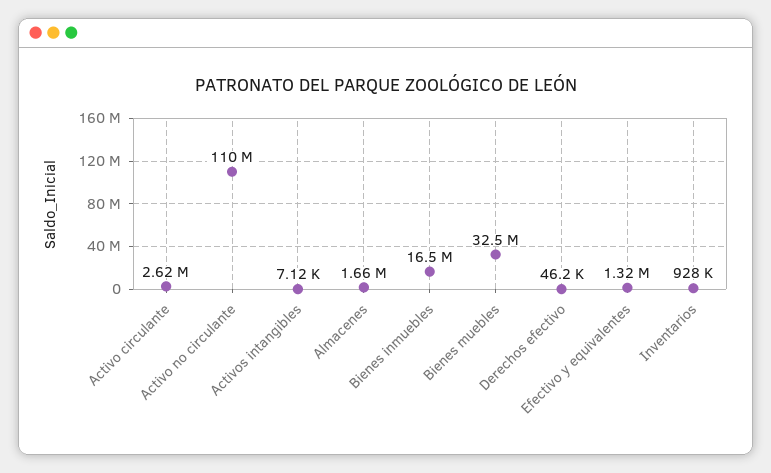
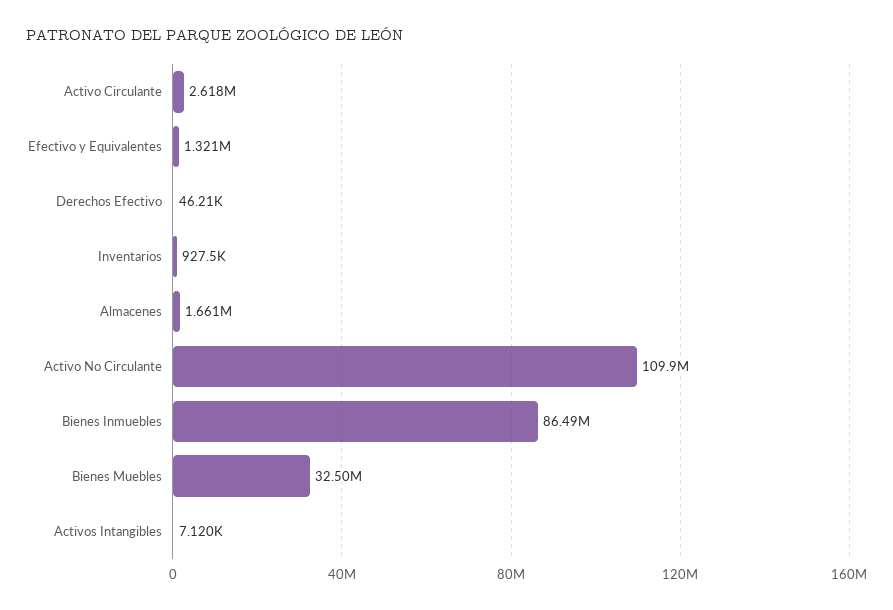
  {
    "Activo circulante": 2618000,
    "Activo no circulante": 109900000,
    "Activos intangibles": 7120,
    "Almacenes": 1661000,
-   "Bienes inmuebles": 16500000,
+   "Bienes inmuebles": 86490000,
    "Bienes muebles": 32500000,
    "Derechos efectivo": 46210,
    "Efectivo y equivalentes": 1321000,
    "Inventarios": 927500
  }

